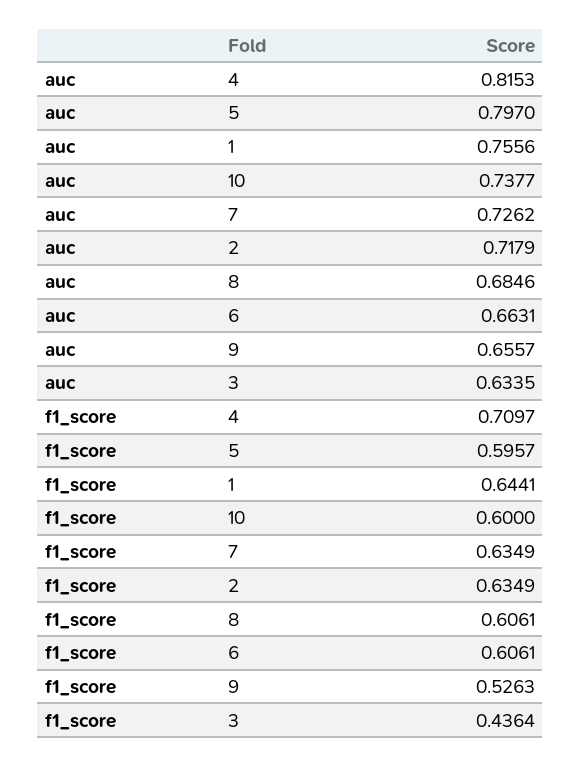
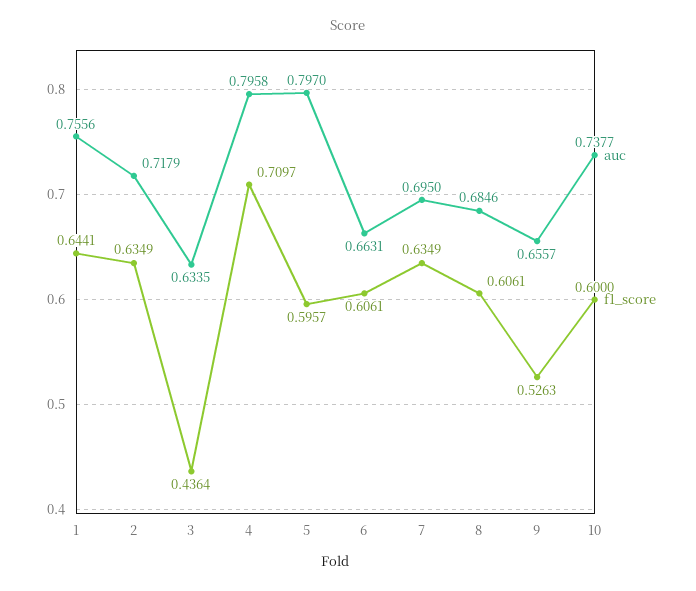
  {
    "auc": {
-     "4": 0.8153,
+     "4": 0.7958,
      "5": 0.797,
      "1": 0.7556,
      "10": 0.7377,
-     "7": 0.7262,
+     "7": 0.695,
      "2": 0.7179,
      "8": 0.6846,
      "6": 0.6631,
      "9": 0.6557,
      "3": 0.6335
    },
    "f1_score": {
      "4": 0.7097,
      "5": 0.5957,
      "1": 0.6441,
      "10": 0.6,
      "7": 0.6349,
      "2": 0.6349,
      "8": 0.6061,
      "6": 0.6061,
      "9": 0.5263,
      "3": 0.4364
    }
  }

